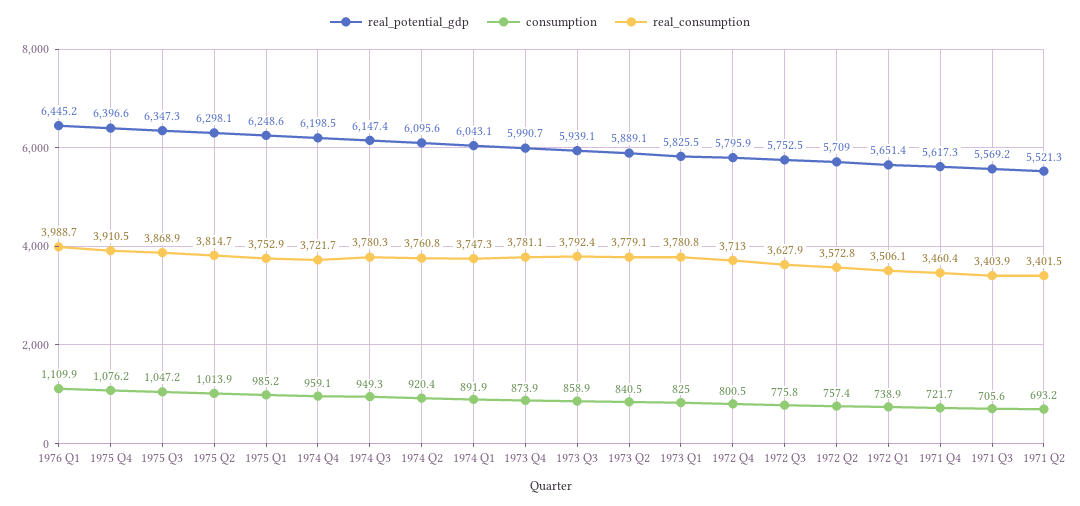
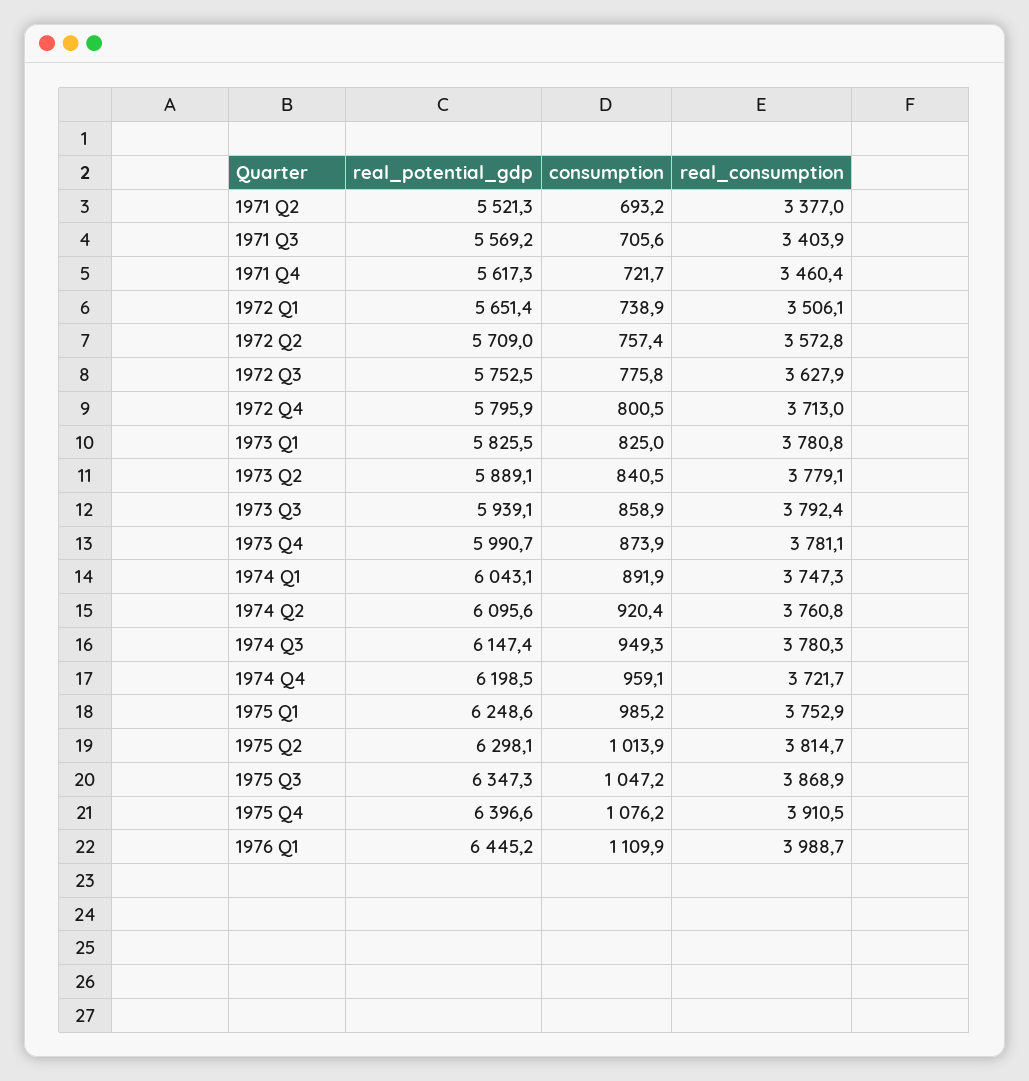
  {
    "real_potential_gdp": {
      "1976 Q1": 6445.2,
      "1975 Q4": 6396.6,
      "1975 Q3": 6347.3,
      "1975 Q2": 6298.1,
      "1975 Q1": 6248.6,
      "1974 Q4": 6198.5,
      "1974 Q3": 6147.4,
      "1974 Q2": 6095.6,
      "1974 Q1": 6043.1,
      "1973 Q4": 5990.7,
      "1973 Q3": 5939.1,
      "1973 Q2": 5889.1,
      "1973 Q1": 5825.5,
      "1972 Q4": 5795.9,
      "1972 Q3": 5752.5,
      "1972 Q2": 5709,
      "1972 Q1": 5651.4,
      "1971 Q4": 5617.3,
      "1971 Q3": 5569.2,
      "1971 Q2": 5521.3
    },
    "consumption": {
      "1976 Q1": 1109.9,
      "1975 Q4": 1076.2,
      "1975 Q3": 1047.2,
      "1975 Q2": 1013.9,
      "1975 Q1": 985.2,
      "1974 Q4": 959.1,
      "1974 Q3": 949.3,
      "1974 Q2": 920.4,
      "1974 Q1": 891.9,
      "1973 Q4": 873.9,
      "1973 Q3": 858.9,
      "1973 Q2": 840.5,
      "1973 Q1": 825,
      "1972 Q4": 800.5,
      "1972 Q3": 775.8,
      "1972 Q2": 757.4,
      "1972 Q1": 738.9,
      "1971 Q4": 721.7,
      "1971 Q3": 705.6,
      "1971 Q2": 693.2
    },
    "real_consumption": {
      "1976 Q1": 3988.7,
      "1975 Q4": 3910.5,
      "1975 Q3": 3868.9,
      "1975 Q2": 3814.7,
      "1975 Q1": 3752.9,
      "1974 Q4": 3721.7,
      "1974 Q3": 3780.3,
      "1974 Q2": 3760.8,
      "1974 Q1": 3747.3,
      "1973 Q4": 3781.1,
      "1973 Q3": 3792.4,
      "1973 Q2": 3779.1,
      "1973 Q1": 3780.8,
      "1972 Q4": 3713,
      "1972 Q3": 3627.9,
      "1972 Q2": 3572.8,
      "1972 Q1": 3506.1,
      "1971 Q4": 3460.4,
      "1971 Q3": 3403.9,
-     "1971 Q2": 3401.5
+     "1971 Q2": 3377
    }
  }

